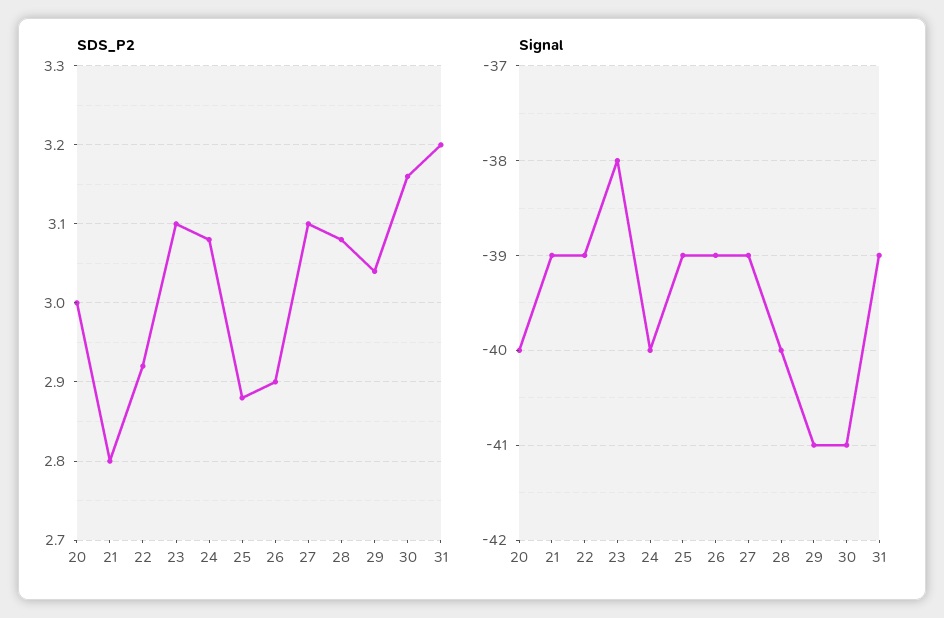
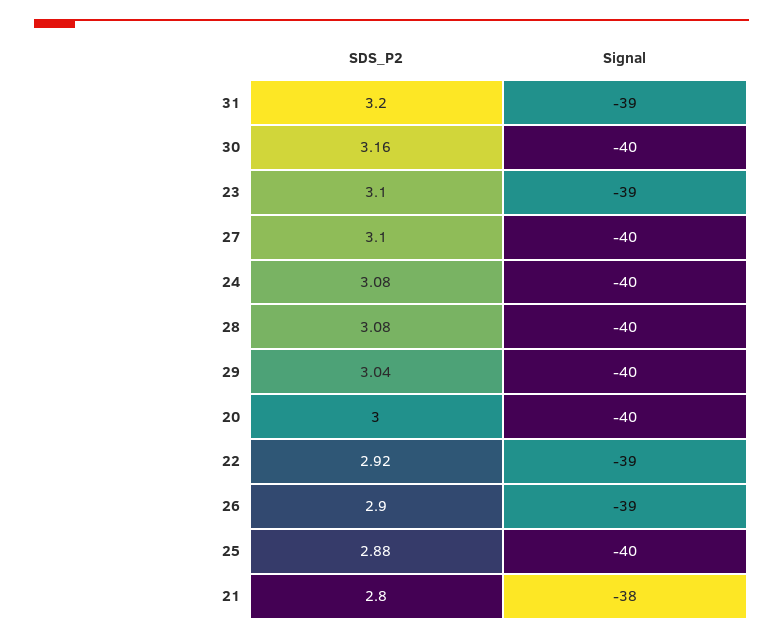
  {
    "SDS_P2": {
      "20": 3,
      "21": 2.8,
      "22": 2.92,
      "23": 3.1,
      "24": 3.08,
      "25": 2.88,
      "26": 2.9,
      "27": 3.1,
      "28": 3.08,
      "29": 3.04,
      "30": 3.16,
      "31": 3.2
    },
    "Signal": {
      "20": -40,
-     "21": -39,
+     "21": -38,
      "22": -39,
-     "23": -38,
+     "23": -39,
      "24": -40,
-     "25": -39,
+     "25": -40,
      "26": -39,
-     "27": -39,
+     "27": -40,
      "28": -40,
-     "29": -41,
+     "29": -40,
-     "30": -41,
+     "30": -40,
      "31": -39
    }
  }

